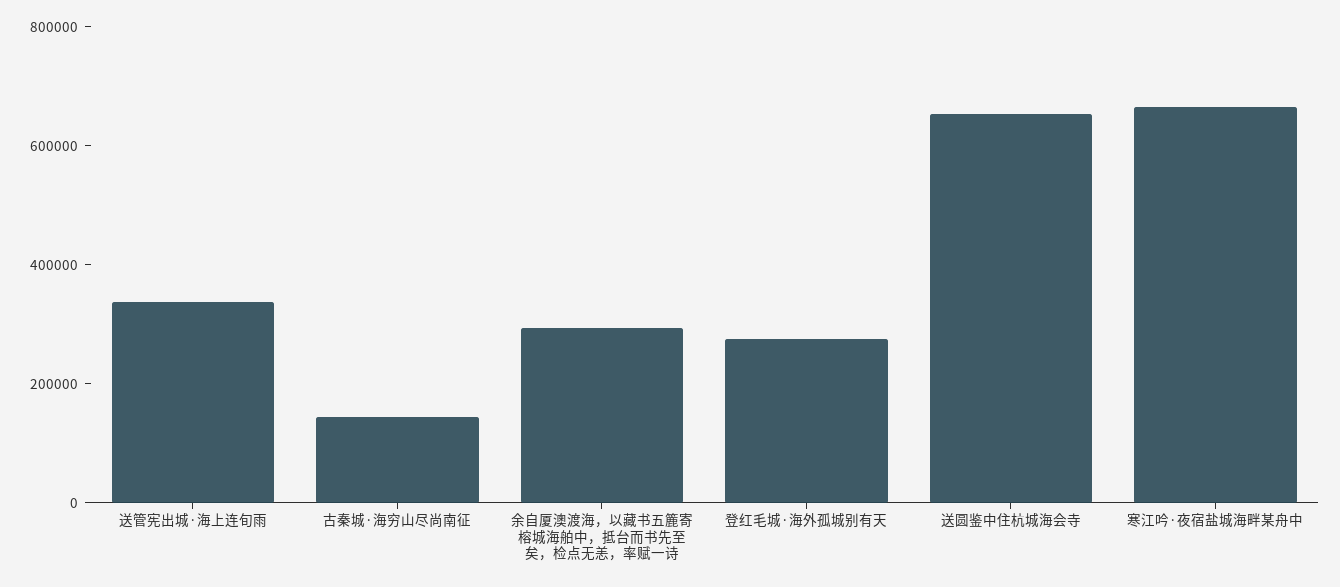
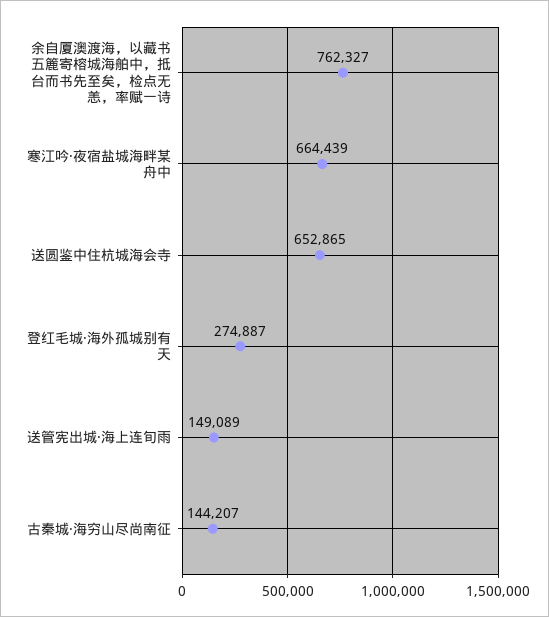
  {
-   "送管宪出城·海上连旬雨": 350000,
+   "送管宪出城·海上连旬雨": 149089,
    "古秦城·海穷山尽尚南征": 144207,
-   "余自厦澳渡海，以藏书五簏寄榕城海舶中，抵台而书先至矣，检点无恙，率赋一诗": 300000,
+   "余自厦澳渡海，以藏书五簏寄榕城海舶中，抵台而书先至矣，检点无恙，率赋一诗": 762327,
    "登红毛城·海外孤城别有天": 274887,
    "送圆鉴中住杭城海会寺": 652865,
    "寒江吟·夜宿盐城海畔某舟中": 664439
  }

